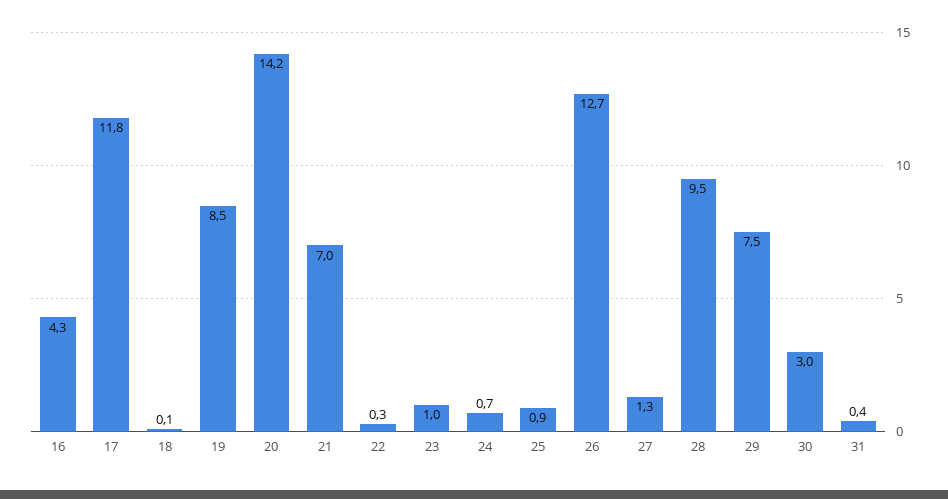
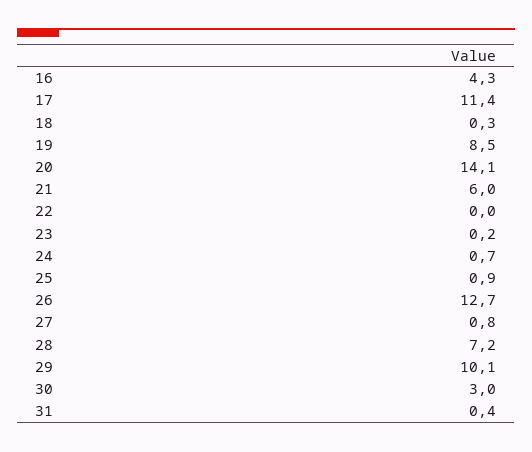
  {
    "16": 4.3,
-   "17": 11.8,
+   "17": 11.4,
-   "18": 0.1,
+   "18": 0.3,
    "19": 8.5,
-   "20": 14.2,
+   "20": 14.1,
-   "21": 7,
+   "21": 6,
-   "22": 0.3,
+   "22": 0,
-   "23": 1,
+   "23": 0.2,
    "24": 0.7,
    "25": 0.9,
    "26": 12.7,
-   "27": 1.3,
+   "27": 0.8,
-   "28": 9.5,
+   "28": 7.2,
-   "29": 7.5,
+   "29": 10.1,
    "30": 3,
    "31": 0.4
  }

